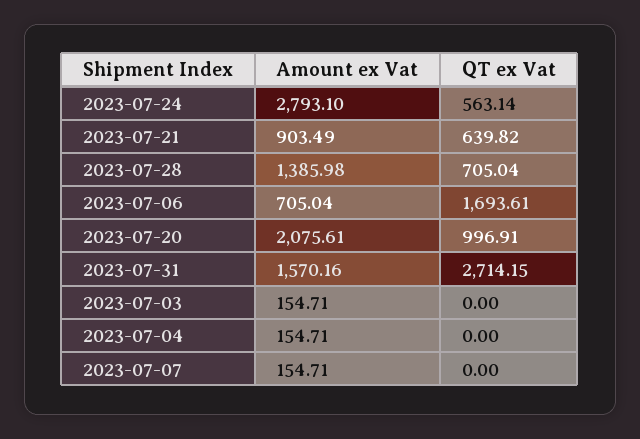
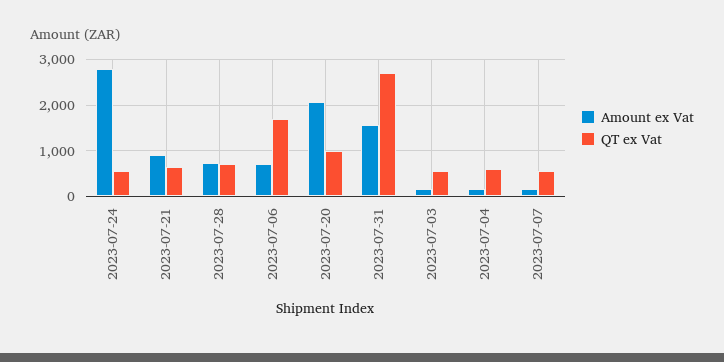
  {
    "Amount ex Vat": {
      "2023-07-24": 2793.1,
      "2023-07-21": 903.49,
-     "2023-07-28": 1385.98,
+     "2023-07-28": 800,
      "2023-07-06": 705.04,
      "2023-07-20": 2075.61,
      "2023-07-31": 1570.16,
      "2023-07-03": 154.71,
      "2023-07-04": 154.71,
      "2023-07-07": 154.71
    },
    "QT ex Vat": {
      "2023-07-24": 563.14,
      "2023-07-21": 639.82,
      "2023-07-28": 705.04,
      "2023-07-06": 1693.61,
      "2023-07-20": 996.91,
      "2023-07-31": 2714.15,
-     "2023-07-03": 0,
+     "2023-07-03": 600,
-     "2023-07-04": 0,
+     "2023-07-04": 600,
-     "2023-07-07": 0
+     "2023-07-07": 600
    }
  }

